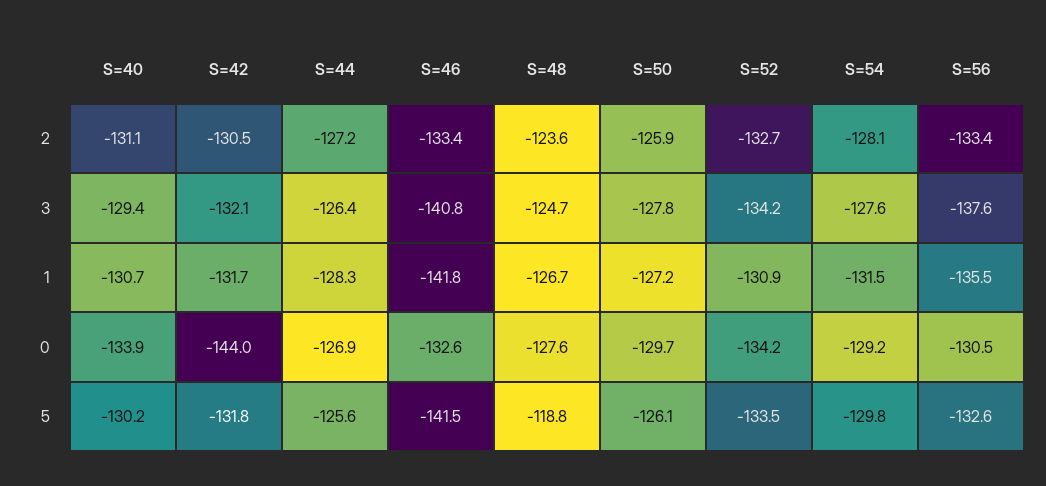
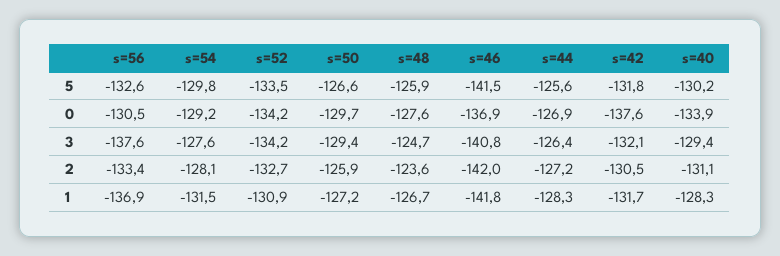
  {
    "S=40": {
      "2": -131.1,
      "3": -129.4,
-     "1": -130.7,
+     "1": -128.3,
      "0": -133.9,
      "5": -130.2
    },
    "S=42": {
      "2": -130.5,
      "3": -132.1,
      "1": -131.7,
-     "0": -144,
+     "0": -137.6,
      "5": -131.8
    },
    "S=44": {
      "2": -127.2,
      "3": -126.4,
      "1": -128.3,
      "0": -126.9,
      "5": -125.6
    },
    "S=46": {
-     "2": -133.4,
+     "2": -142,
      "3": -140.8,
      "1": -141.8,
-     "0": -132.6,
+     "0": -136.9,
      "5": -141.5
    },
    "S=48": {
      "2": -123.6,
      "3": -124.7,
      "1": -126.7,
      "0": -127.6,
-     "5": -118.8
+     "5": -125.9
    },
    "S=50": {
      "2": -125.9,
-     "3": -127.8,
+     "3": -129.4,
      "1": -127.2,
      "0": -129.7,
-     "5": -126.1
+     "5": -126.6
    },
    "S=52": {
      "2": -132.7,
      "3": -134.2,
      "1": -130.9,
      "0": -134.2,
      "5": -133.5
    },
    "S=54": {
      "2": -128.1,
      "3": -127.6,
      "1": -131.5,
      "0": -129.2,
      "5": -129.8
    },
    "S=56": {
      "2": -133.4,
      "3": -137.6,
-     "1": -135.5,
+     "1": -136.9,
      "0": -130.5,
      "5": -132.6
    }
  }

